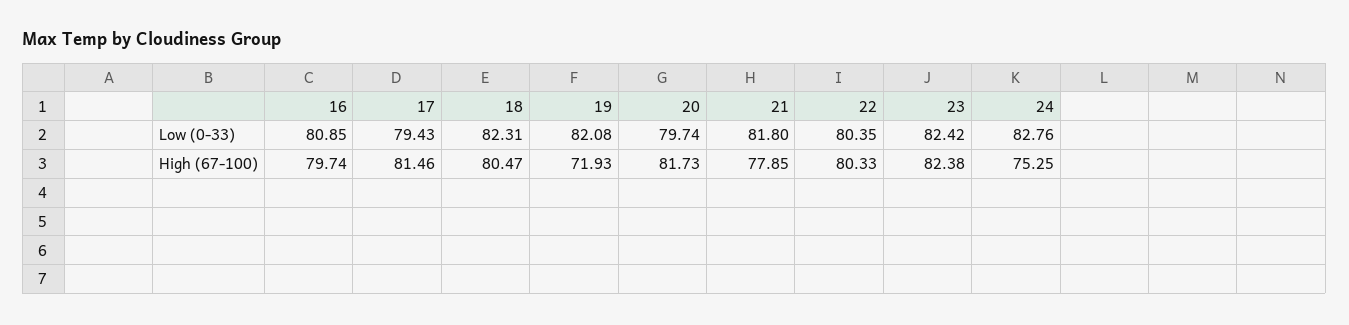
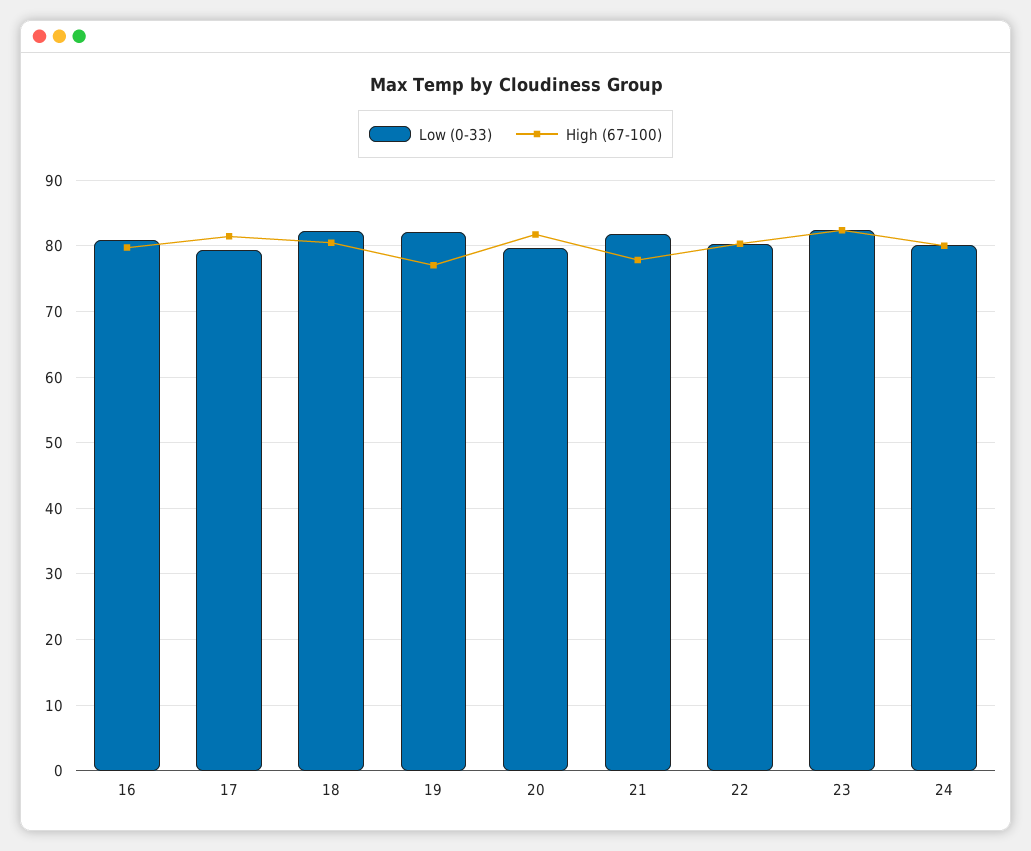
  {
    "Low (0-33)": {
      "16": 80.85,
      "17": 79.43,
      "18": 82.31,
      "19": 82.08,
      "20": 79.74,
      "21": 81.8,
      "22": 80.35,
      "23": 82.42,
-     "24": 82.76
+     "24": 80
    },
    "High (67-100)": {
      "16": 79.74,
      "17": 81.46,
      "18": 80.47,
-     "19": 71.93,
+     "19": 77,
      "20": 81.73,
      "21": 77.85,
      "22": 80.33,
      "23": 82.38,
-     "24": 75.25
+     "24": 80
    }
  }

